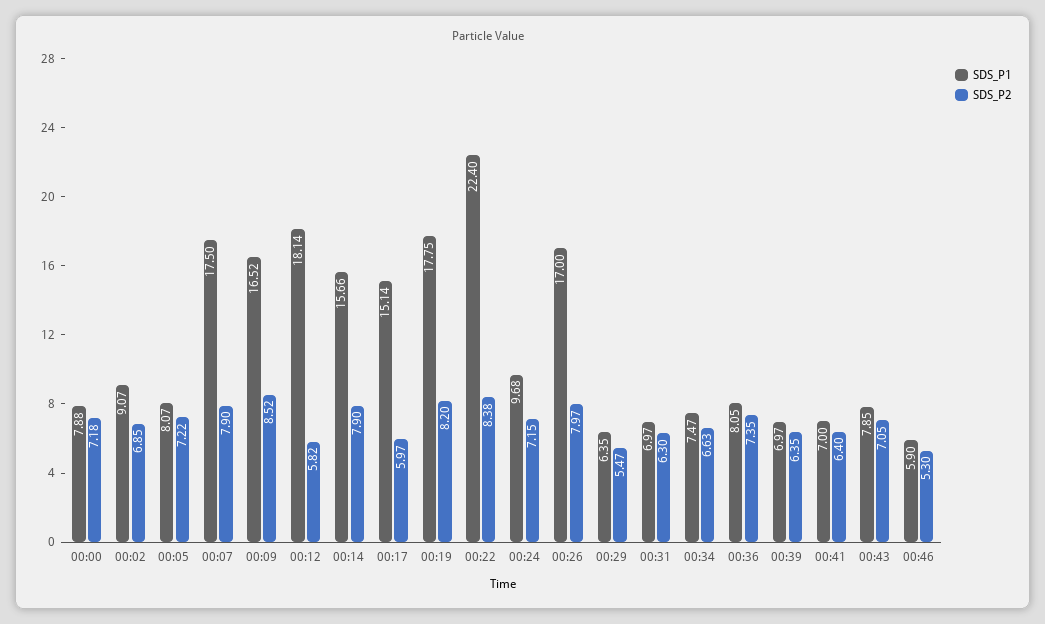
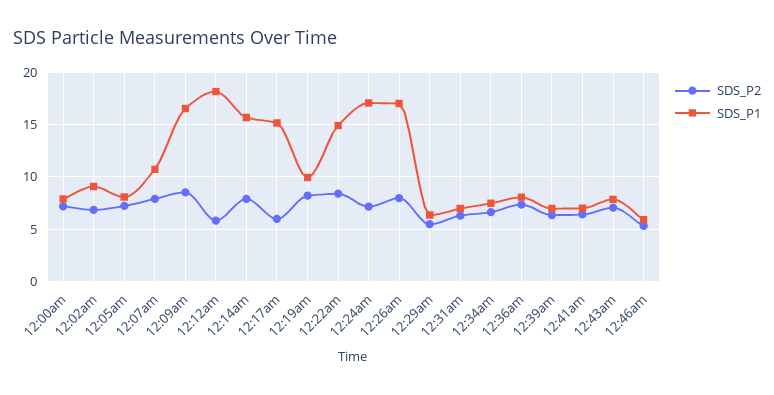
  {
    "SDS_P1": {
      "00:00": 7.88,
      "00:02": 9.07,
      "00:05": 8.07,
-     "00:07": 17.5,
+     "00:07": 11,
      "00:09": 16.52,
      "00:12": 18.14,
      "00:14": 15.66,
      "00:17": 15.14,
-     "00:19": 17.75,
+     "00:19": 10,
-     "00:22": 22.4,
+     "00:22": 15,
-     "00:24": 9.68,
+     "00:24": 17,
      "00:26": 17,
      "00:29": 6.35,
      "00:31": 6.97,
      "00:34": 7.47,
      "00:36": 8.05,
      "00:39": 6.97,
      "00:41": 7,
      "00:43": 7.85,
      "00:46": 5.9
    },
    "SDS_P2": {
      "00:00": 7.18,
      "00:02": 6.85,
      "00:05": 7.22,
      "00:07": 7.9,
      "00:09": 8.52,
      "00:12": 5.82,
      "00:14": 7.9,
      "00:17": 5.97,
      "00:19": 8.2,
      "00:22": 8.38,
      "00:24": 7.15,
      "00:26": 7.97,
      "00:29": 5.47,
      "00:31": 6.3,
      "00:34": 6.63,
      "00:36": 7.35,
      "00:39": 6.35,
      "00:41": 6.4,
      "00:43": 7.05,
      "00:46": 5.3
    }
  }

